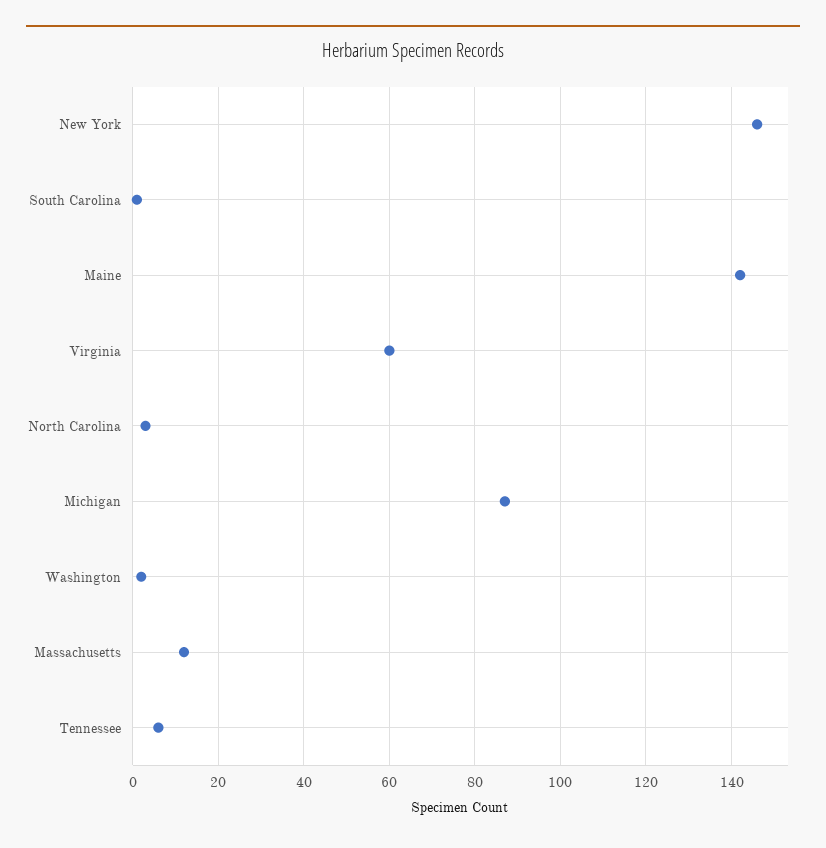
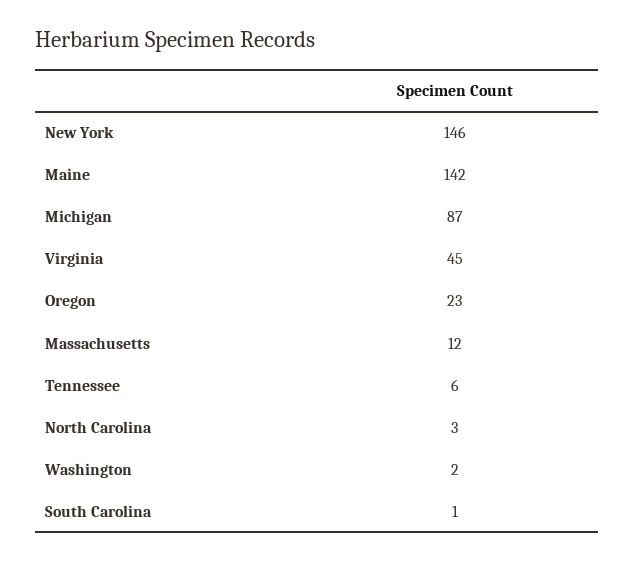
  {
    "New York": 146,
    "South Carolina": 1,
    "Maine": 142,
-   "Virginia": 60,
+   "Virginia": 45,
    "North Carolina": 3,
    "Michigan": 87,
    "Washington": 2,
    "Massachusetts": 12,
-   "Tennessee": 6
+   "Tennessee": 6,
+   "Oregon": 23
  }

